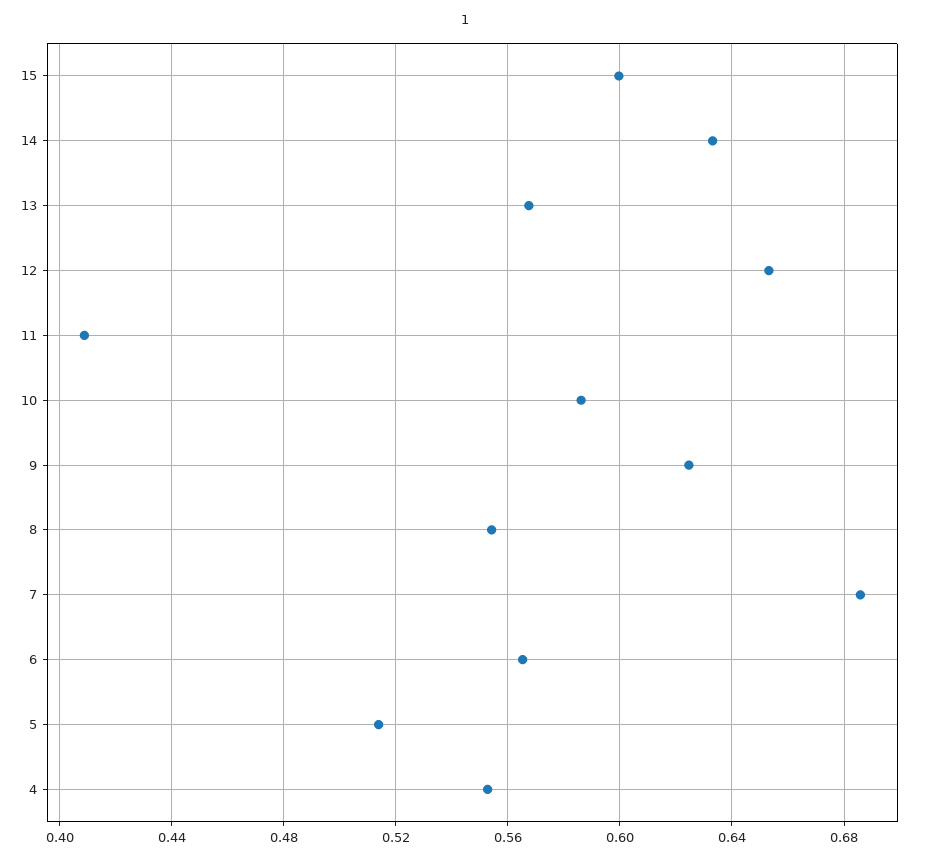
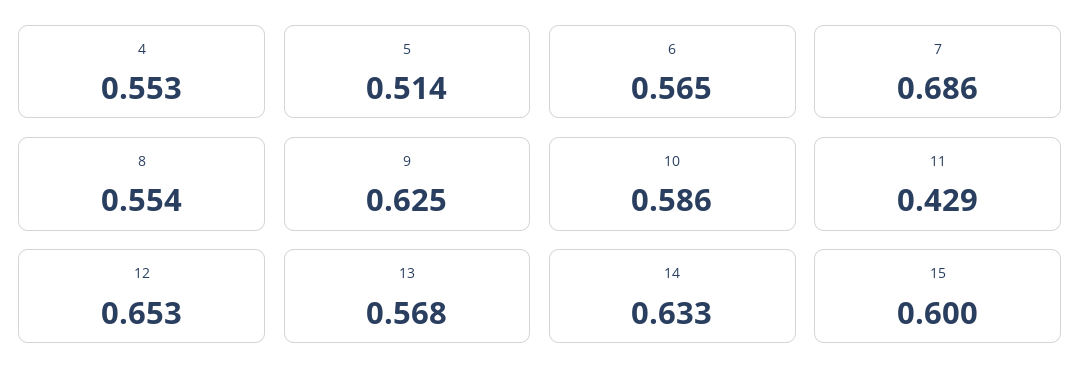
  {
    "15": 0.6,
    "14": 0.633,
    "13": 0.568,
    "12": 0.653,
-   "11": 0.41,
+   "11": 0.429,
    "10": 0.586,
    "9": 0.625,
    "8": 0.554,
    "7": 0.686,
    "6": 0.565,
    "5": 0.514,
    "4": 0.553
  }

